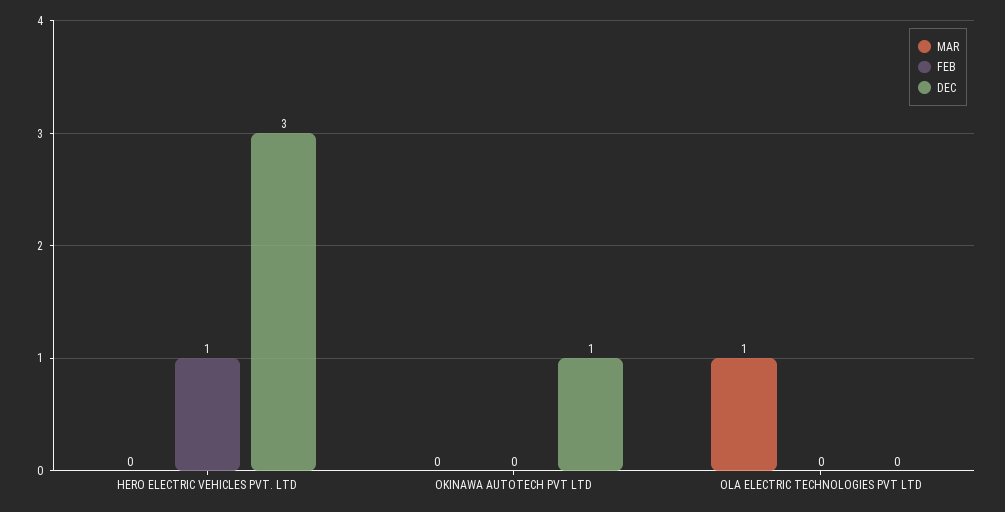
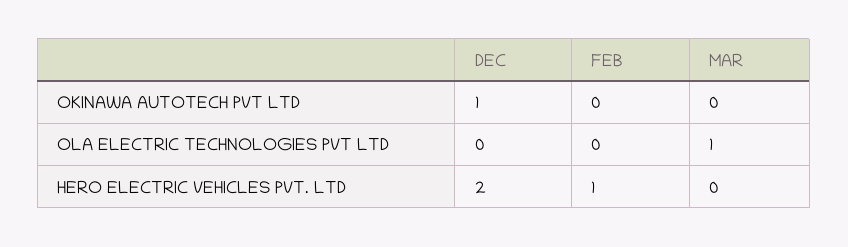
  {
    "MAR": {
      "HERO ELECTRIC VEHICLES PVT. LTD": 0,
      "OKINAWA AUTOTECH PVT LTD": 0,
      "OLA ELECTRIC TECHNOLOGIES PVT LTD": 1
    },
    "FEB": {
      "HERO ELECTRIC VEHICLES PVT. LTD": 1,
      "OKINAWA AUTOTECH PVT LTD": 0,
      "OLA ELECTRIC TECHNOLOGIES PVT LTD": 0
    },
    "DEC": {
-     "HERO ELECTRIC VEHICLES PVT. LTD": 3,
+     "HERO ELECTRIC VEHICLES PVT. LTD": 2,
      "OKINAWA AUTOTECH PVT LTD": 1,
      "OLA ELECTRIC TECHNOLOGIES PVT LTD": 0
    }
  }

